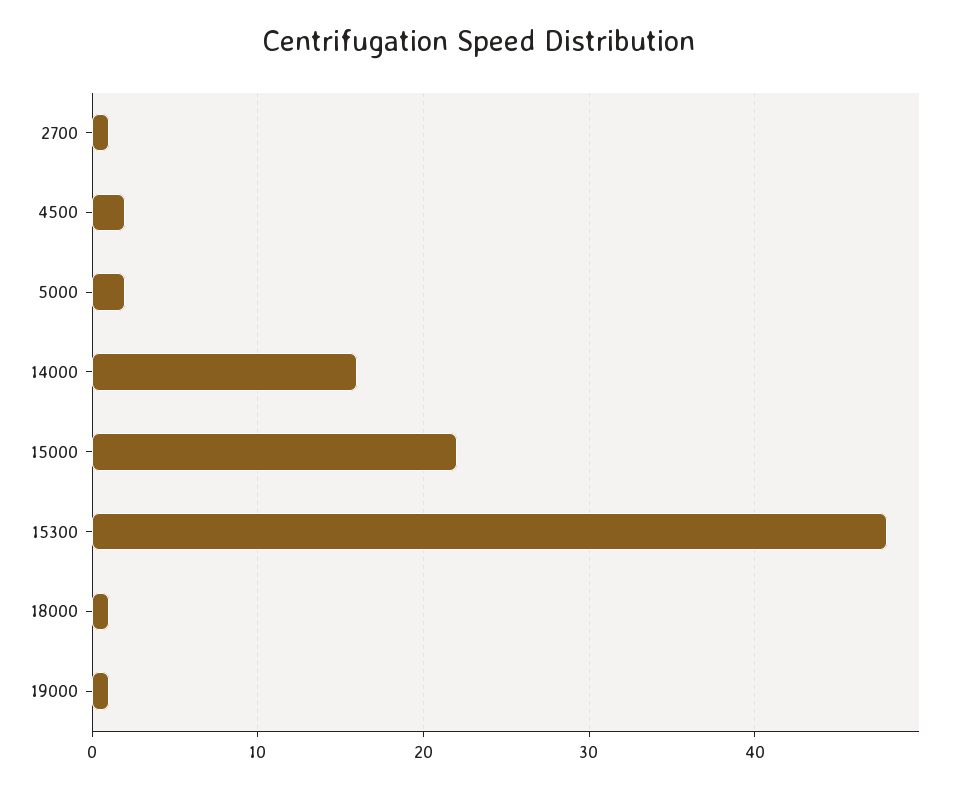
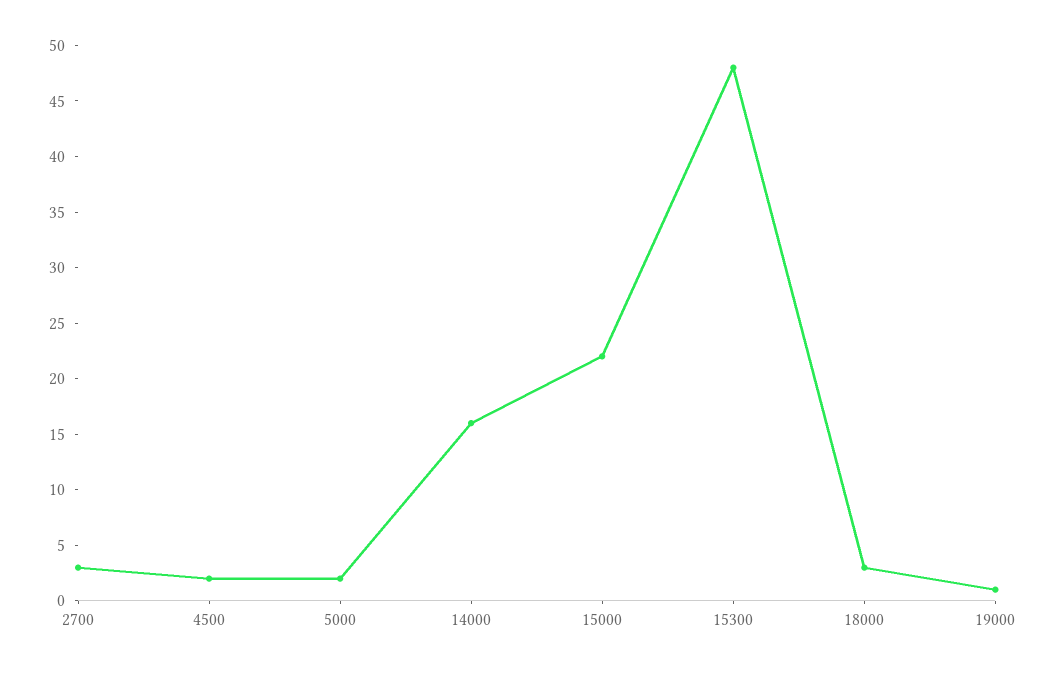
  {
-   "2700": 1,
+   "2700": 3,
    "4500": 2,
    "5000": 2,
    "14000": 16,
    "15000": 22,
    "15300": 48,
-   "18000": 1,
+   "18000": 3,
    "19000": 1
  }

